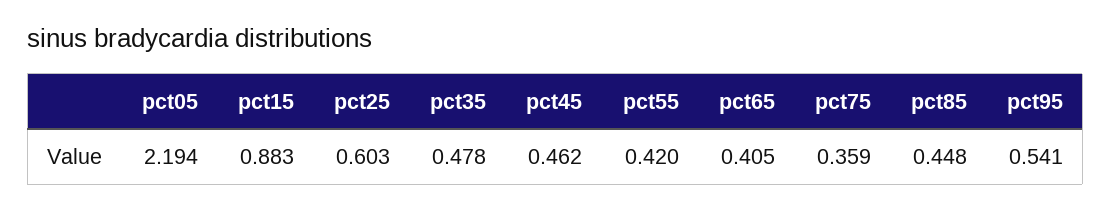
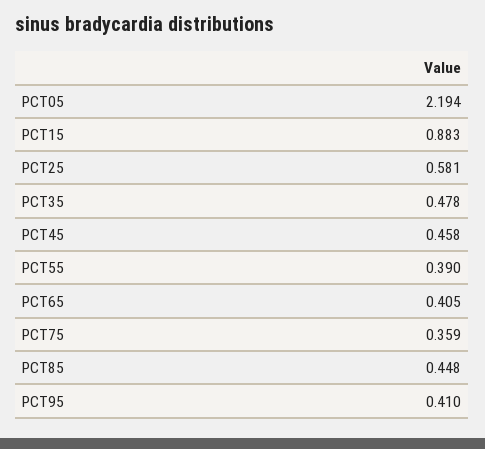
  {
    "pct05": 2.194,
    "pct15": 0.883,
-   "pct25": 0.603,
+   "pct25": 0.581,
    "pct35": 0.478,
-   "pct45": 0.462,
+   "pct45": 0.458,
-   "pct55": 0.42,
+   "pct55": 0.39,
    "pct65": 0.405,
    "pct75": 0.359,
    "pct85": 0.448,
-   "pct95": 0.541
+   "pct95": 0.41
  }

